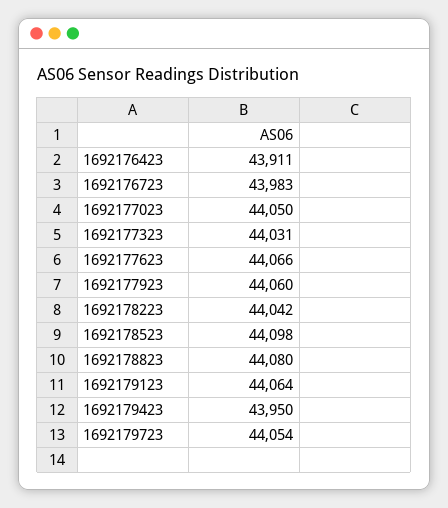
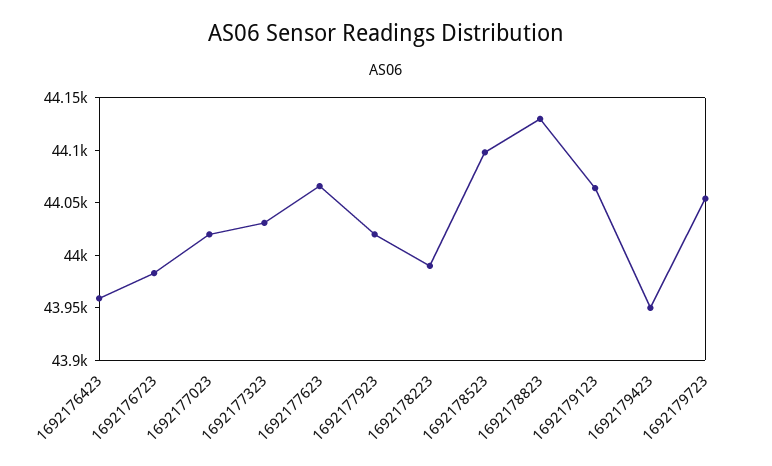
  {
-   "1692176423": 43911,
+   "1692176423": 43960,
    "1692176723": 43983,
-   "1692177023": 44050,
+   "1692177023": 44020,
    "1692177323": 44031,
    "1692177623": 44066,
-   "1692177923": 44060,
+   "1692177923": 44020,
-   "1692178223": 44042,
+   "1692178223": 43990,
    "1692178523": 44098,
-   "1692178823": 44080,
+   "1692178823": 44130,
    "1692179123": 44064,
    "1692179423": 43950,
    "1692179723": 44054
  }

